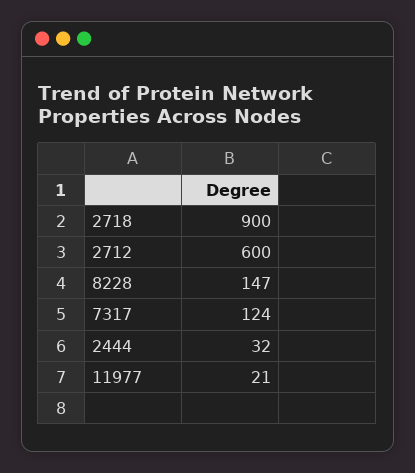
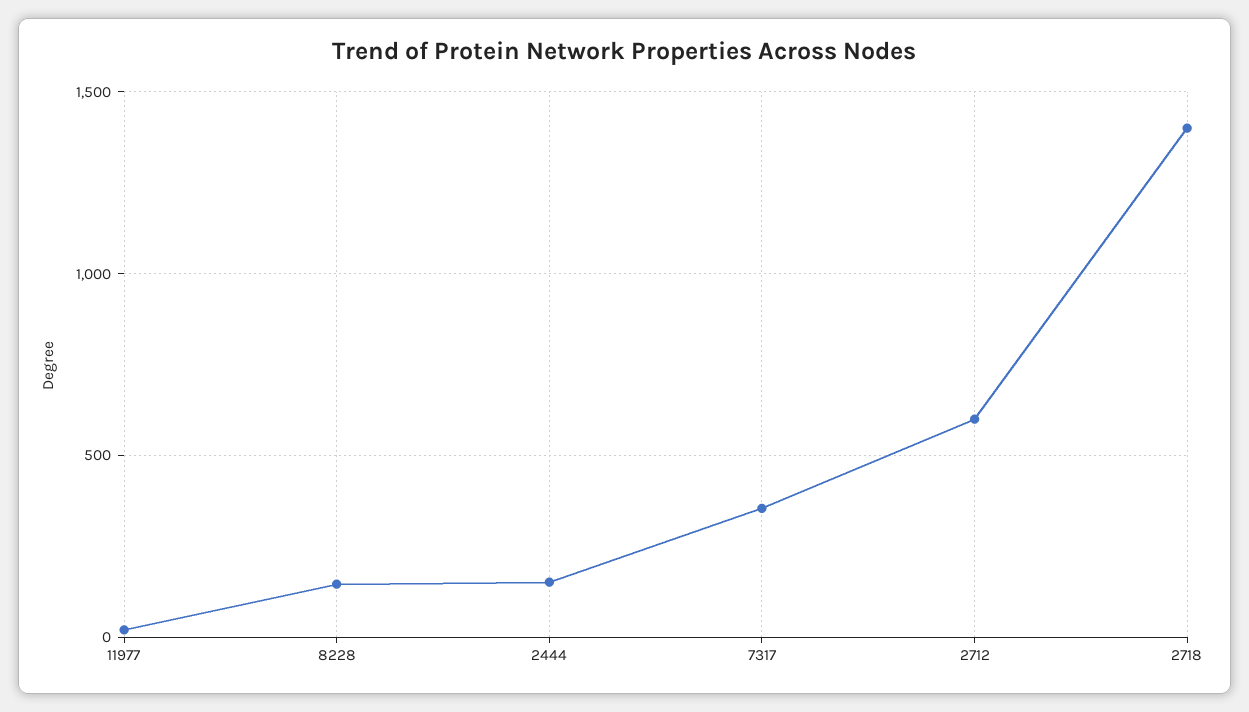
  {
-   "2718": 900,
+   "2718": 1400,
    "2712": 600,
    "8228": 147,
-   "7317": 124,
+   "7317": 350,
-   "2444": 32,
+   "2444": 150,
    "11977": 21
  }

